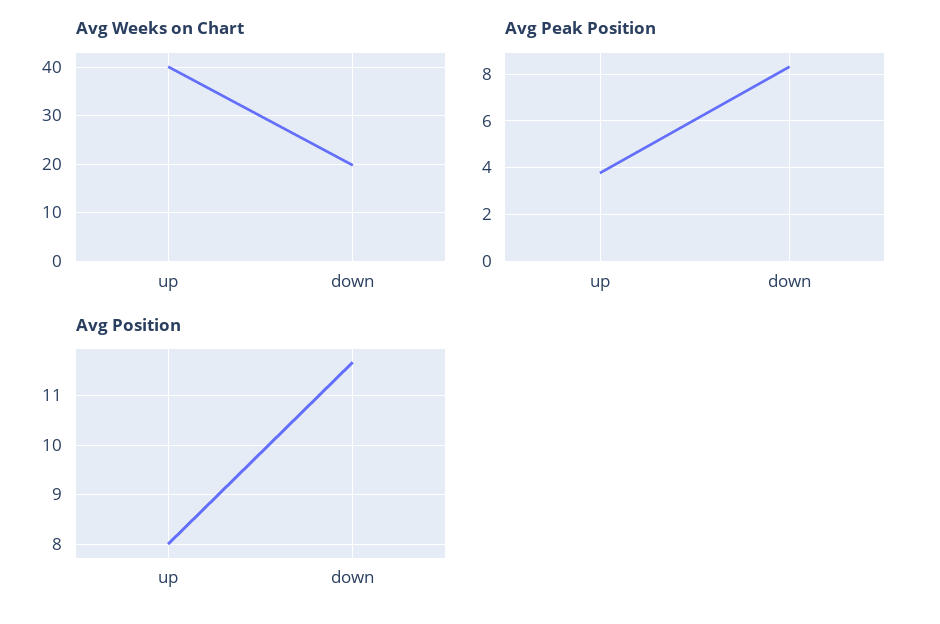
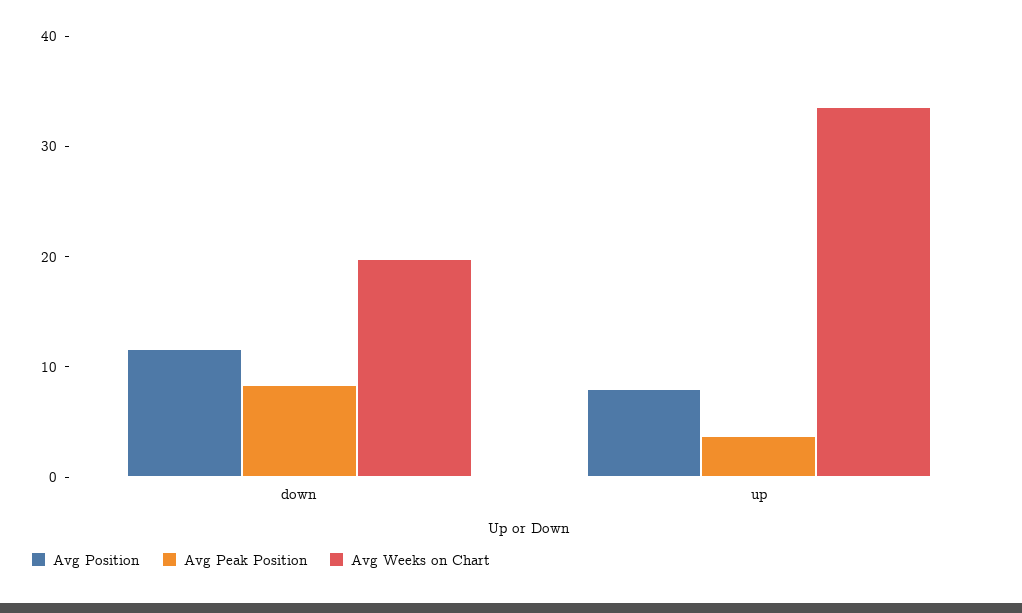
  {
    "Avg Weeks on Chart": {
-     "up": 40,
+     "up": 34,
      "down": 20
    },
    "Avg Peak Position": {
      "up": 4,
      "down": 8.5
    },
    "Avg Position": {
      "up": 8,
      "down": 11.6
    }
  }

